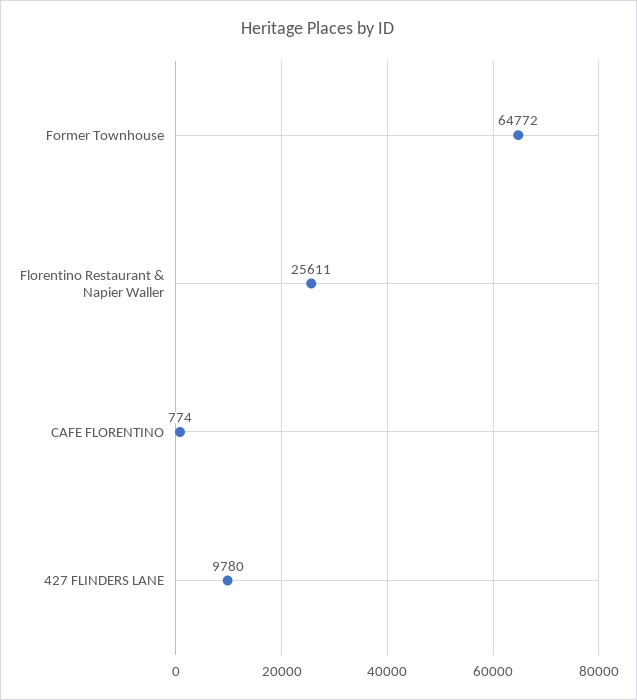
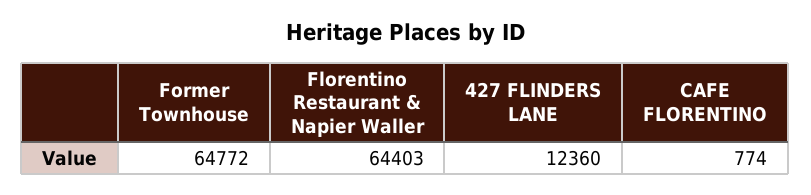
  {
    "Former Townhouse": 64772,
-   "Florentino Restaurant & Napier Waller": 25611,
+   "Florentino Restaurant & Napier Waller": 64403,
    "CAFE FLORENTINO": 774,
-   "427 FLINDERS LANE": 9780
+   "427 FLINDERS LANE": 12360
  }

